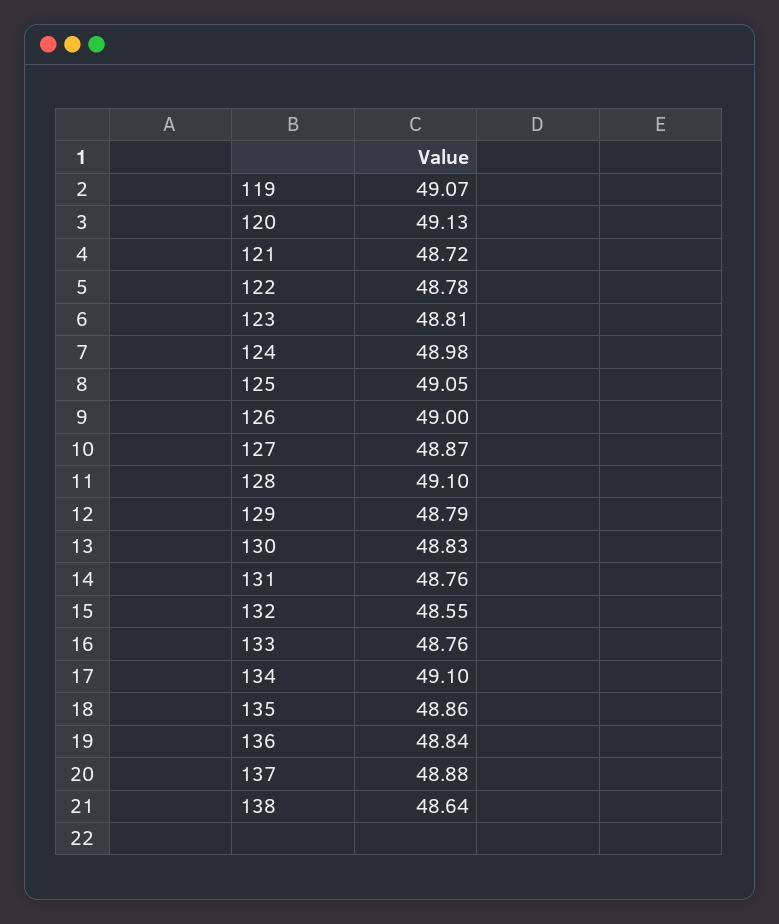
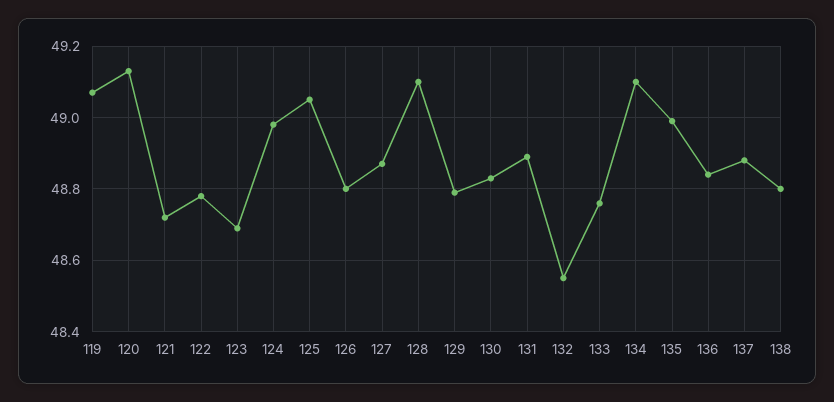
  {
    "119": 49.07,
    "120": 49.13,
    "121": 48.72,
    "122": 48.78,
-   "123": 48.81,
+   "123": 48.7,
    "124": 48.98,
    "125": 49.05,
-   "126": 49,
+   "126": 48.8,
    "127": 48.87,
    "128": 49.1,
    "129": 48.79,
    "130": 48.83,
-   "131": 48.76,
+   "131": 48.9,
    "132": 48.55,
    "133": 48.76,
    "134": 49.1,
-   "135": 48.86,
+   "135": 49,
    "136": 48.84,
    "137": 48.88,
-   "138": 48.64
+   "138": 48.8
  }

